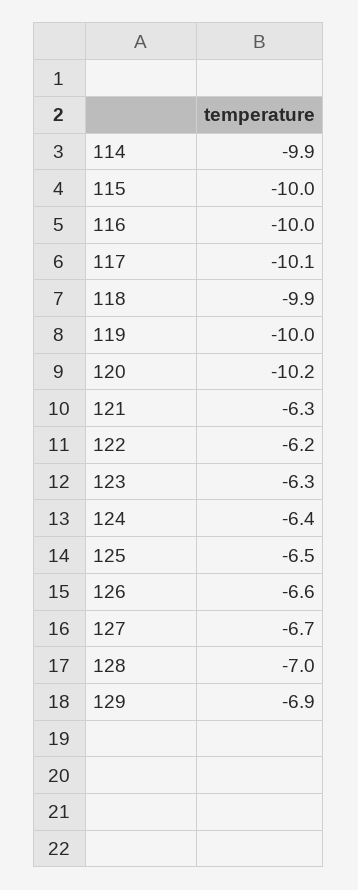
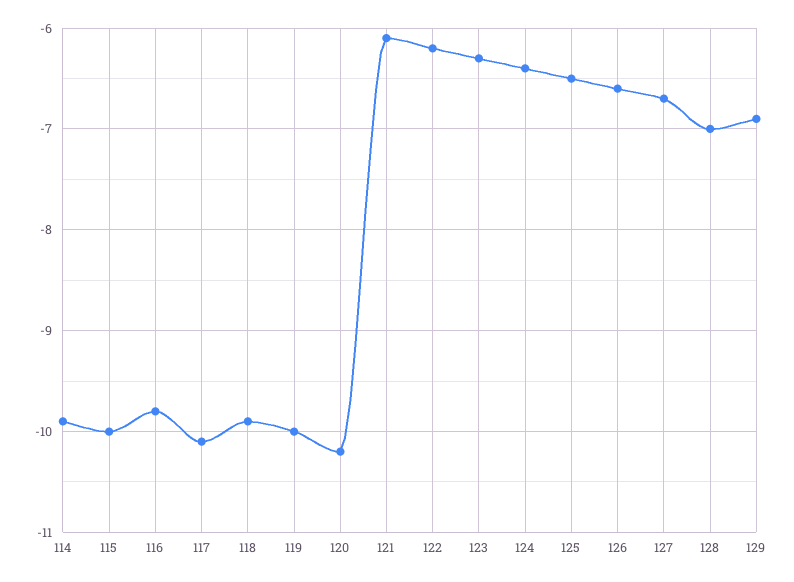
  {
    "114": -9.9,
    "115": -10,
-   "116": -10,
+   "116": -9.8,
    "117": -10.1,
    "118": -9.9,
    "119": -10,
    "120": -10.2,
-   "121": -6.3,
+   "121": -6.1,
    "122": -6.2,
    "123": -6.3,
    "124": -6.4,
    "125": -6.5,
    "126": -6.6,
    "127": -6.7,
    "128": -7,
    "129": -6.9
  }

